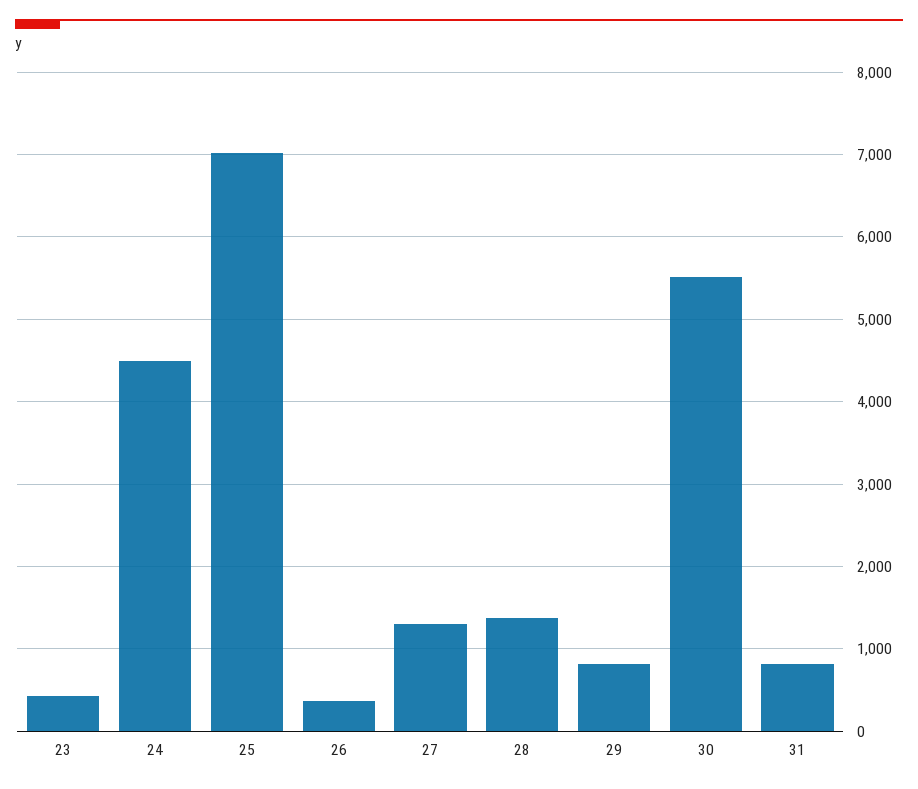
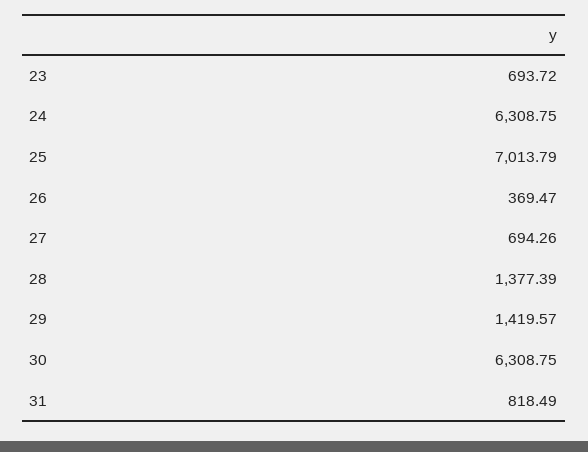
  {
-   "23": 400,
+   "23": 693.72,
-   "24": 4500,
+   "24": 6308.75,
    "25": 7013.79,
    "26": 369.47,
-   "27": 1300,
+   "27": 694.26,
    "28": 1377.39,
-   "29": 800,
+   "29": 1419.57,
-   "30": 5500,
+   "30": 6308.75,
    "31": 818.49
  }

